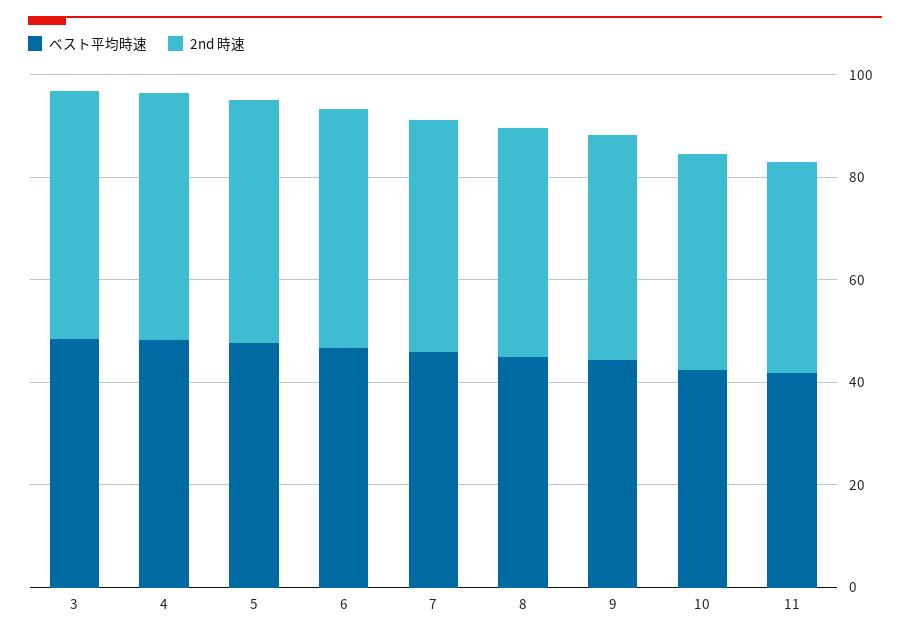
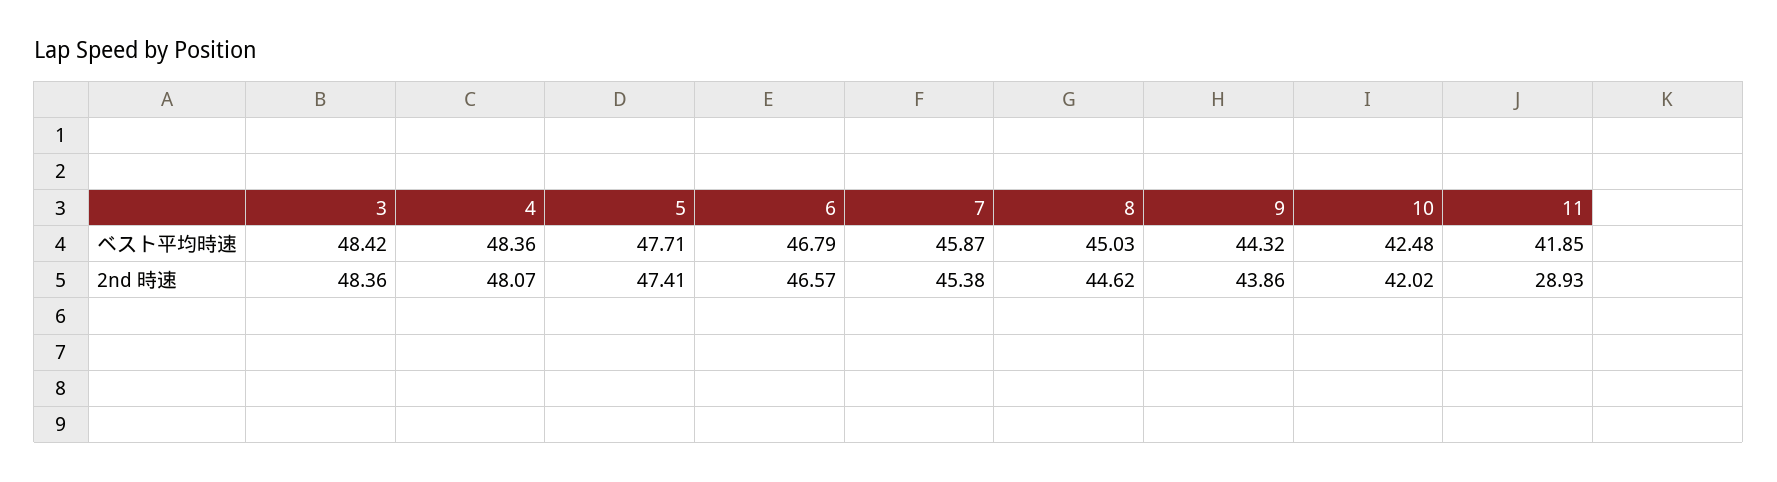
  {
    "ベスト平均時速": {
      "3": 48.42,
      "4": 48.36,
      "5": 47.71,
      "6": 46.79,
      "7": 45.87,
      "8": 45.03,
      "9": 44.32,
      "10": 42.48,
      "11": 41.85
    },
    "2nd 時速": {
      "3": 48.36,
      "4": 48.07,
      "5": 47.41,
      "6": 46.57,
      "7": 45.38,
      "8": 44.62,
      "9": 43.86,
      "10": 42.02,
-     "11": 40
+     "11": 28.93
    }
  }

